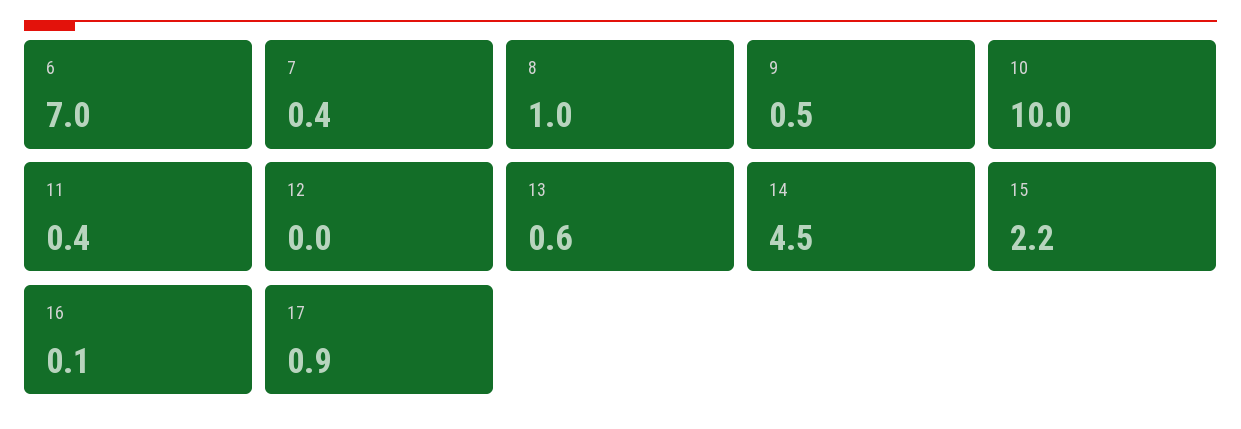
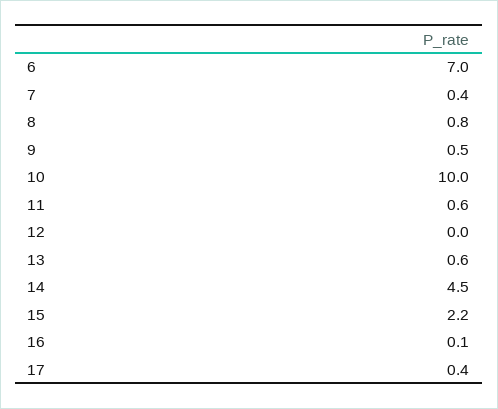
  {
    "6": 7,
    "7": 0.4,
-   "8": 1,
+   "8": 0.8,
    "9": 0.5,
    "10": 10,
-   "11": 0.4,
+   "11": 0.6,
    "12": 0,
    "13": 0.6,
    "14": 4.5,
    "15": 2.2,
    "16": 0.1,
-   "17": 0.9
+   "17": 0.4
  }

